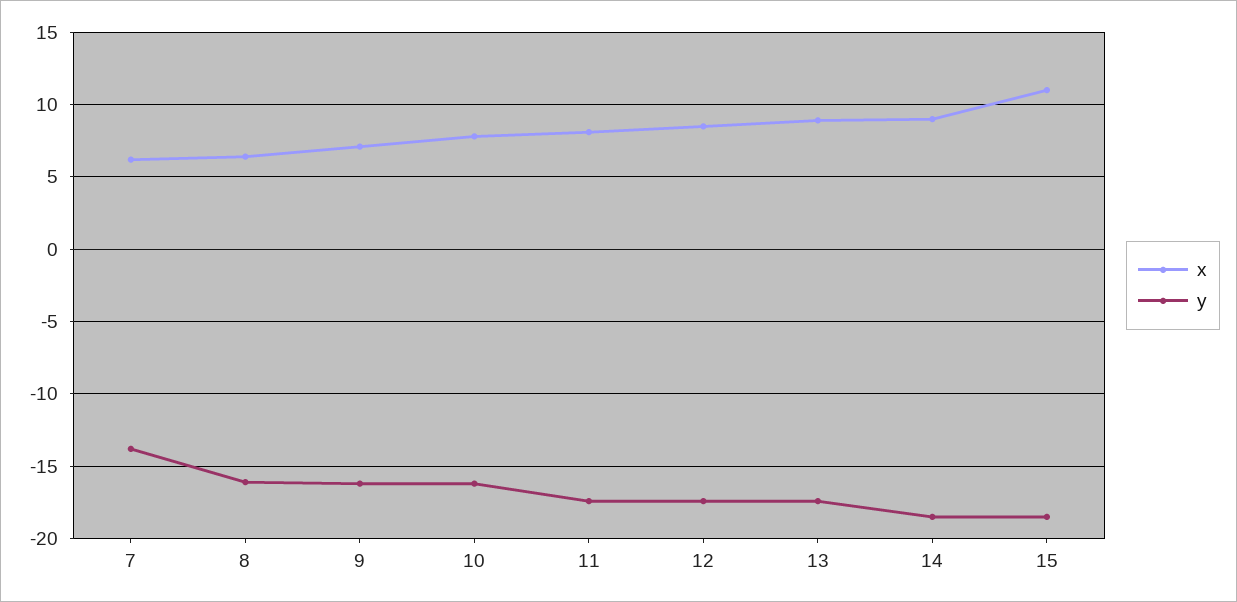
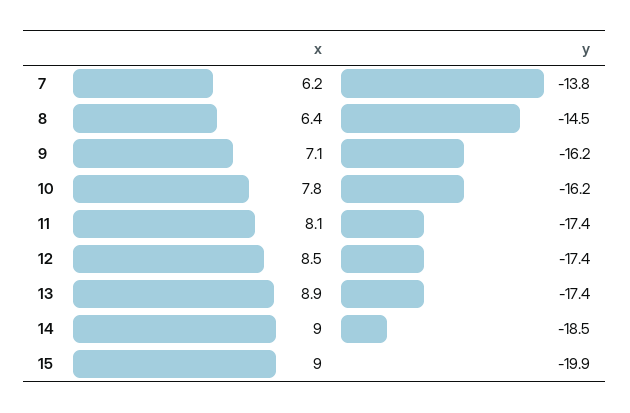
  {
    "x": {
      "7": 6.2,
      "8": 6.4,
      "9": 7.1,
      "10": 7.8,
      "11": 8.1,
      "12": 8.5,
      "13": 8.9,
      "14": 9,
-     "15": 11
+     "15": 9
    },
    "y": {
      "7": -13.8,
-     "8": -16,
+     "8": -14.5,
      "9": -16.2,
      "10": -16.2,
      "11": -17.4,
      "12": -17.4,
      "13": -17.4,
      "14": -18.5,
-     "15": -18.5
+     "15": -19.9
    }
  }

